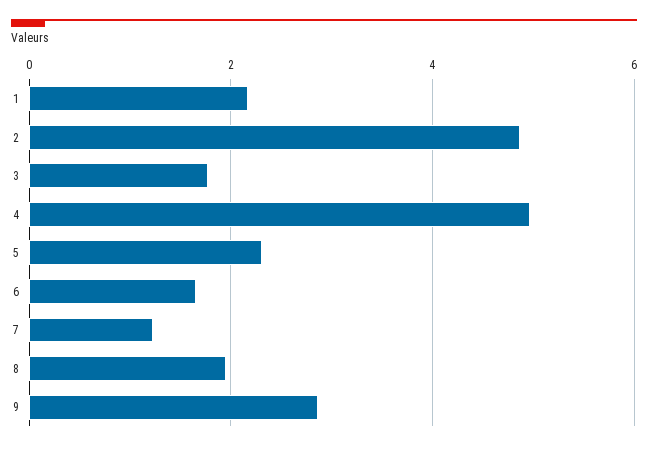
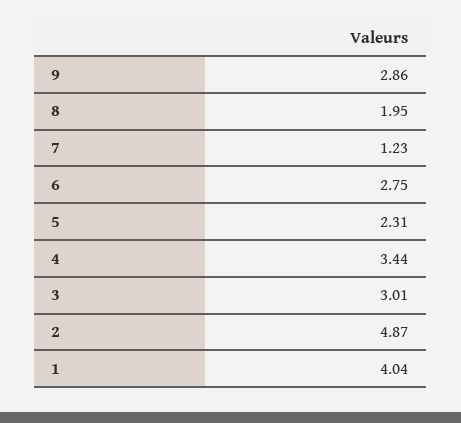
  {
-   "1": 2.2,
+   "1": 4.04,
    "2": 4.87,
-   "3": 1.8,
+   "3": 3.01,
-   "4": 5,
+   "4": 3.44,
    "5": 2.31,
-   "6": 1.6,
+   "6": 2.75,
    "7": 1.23,
    "8": 1.95,
    "9": 2.86
  }

